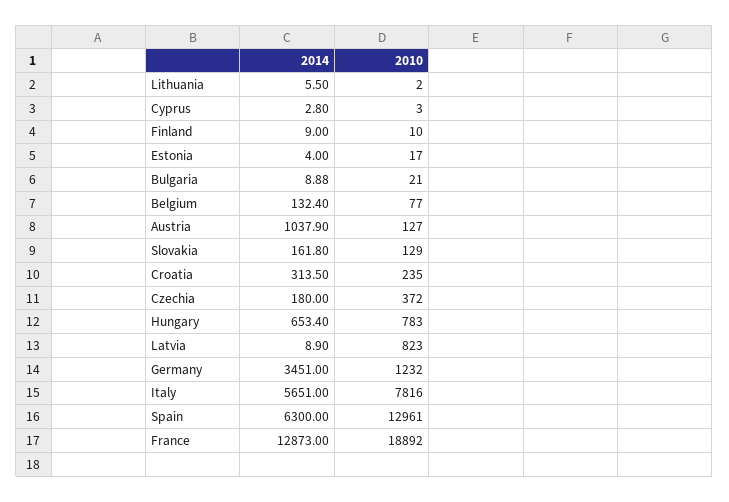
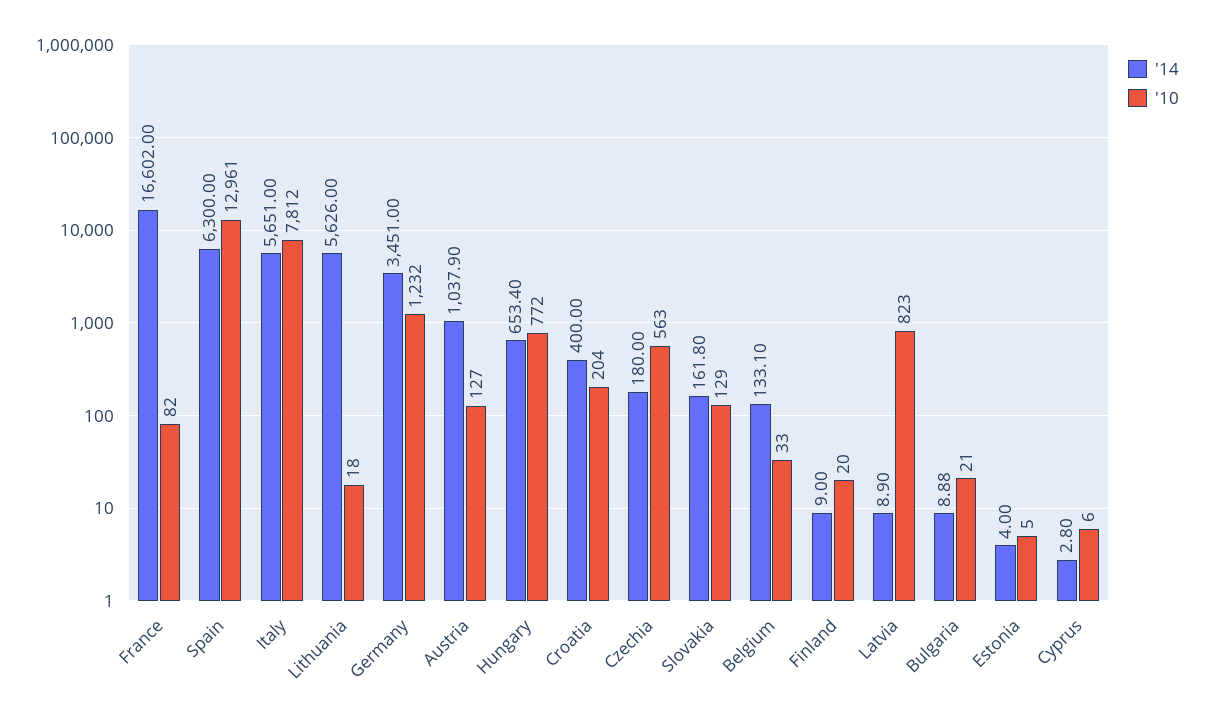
  {
    "2014": {
-     "Lithuania": 5.5,
+     "Lithuania": 5626,
      "Cyprus": 2.8,
      "Finland": 9,
      "Estonia": 4,
      "Bulgaria": 8.88,
-     "Belgium": 132.4,
+     "Belgium": 133.1,
      "Austria": 1037.9,
      "Slovakia": 161.8,
-     "Croatia": 313.5,
+     "Croatia": 400,
      "Czechia": 180,
      "Hungary": 653.4,
      "Latvia": 8.9,
      "Germany": 3451,
      "Italy": 5651,
      "Spain": 6300,
-     "France": 12873
+     "France": 16602
    },
    "2010": {
-     "Lithuania": 2,
+     "Lithuania": 18,
-     "Cyprus": 3,
+     "Cyprus": 6,
-     "Finland": 10,
+     "Finland": 20,
-     "Estonia": 17,
+     "Estonia": 5,
      "Bulgaria": 21,
-     "Belgium": 77,
+     "Belgium": 33,
      "Austria": 127,
      "Slovakia": 129,
-     "Croatia": 235,
+     "Croatia": 204,
-     "Czechia": 372,
+     "Czechia": 563,
-     "Hungary": 783,
+     "Hungary": 772,
      "Latvia": 823,
      "Germany": 1232,
-     "Italy": 7816,
+     "Italy": 7812,
      "Spain": 12961,
-     "France": 18892
+     "France": 82
    }
  }

